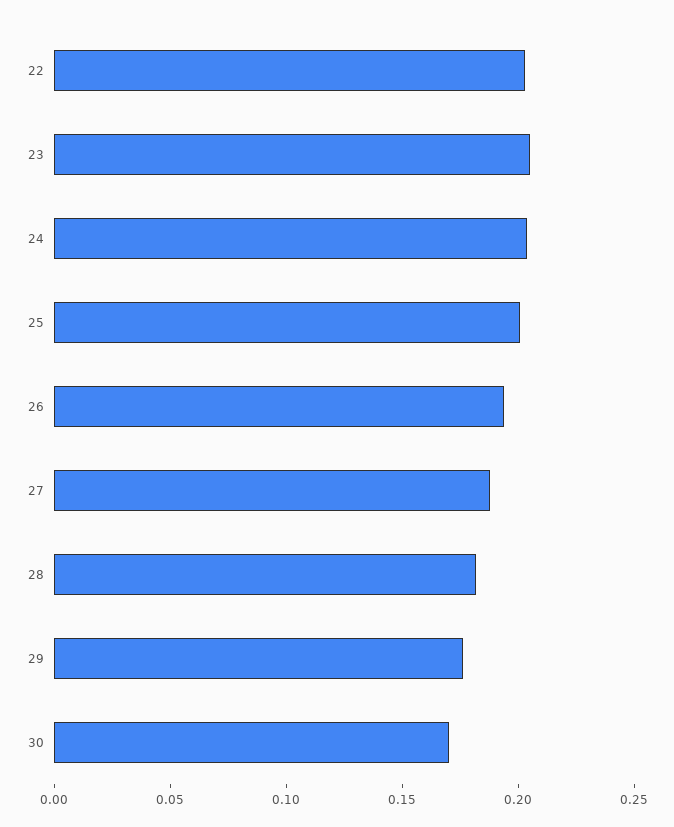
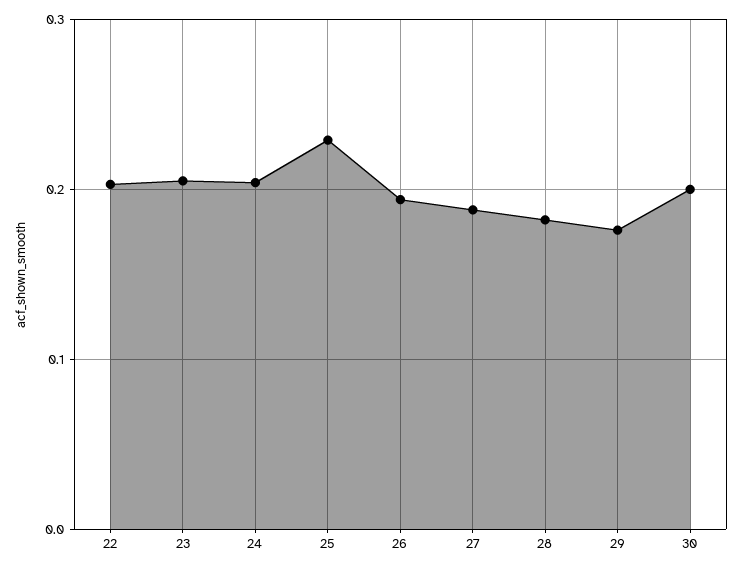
  {
    "22": 0.2,
    "23": 0.21,
    "24": 0.2,
-   "25": 0.2,
+   "25": 0.23,
    "26": 0.19,
    "27": 0.19,
    "28": 0.18,
    "29": 0.18,
-   "30": 0.17
+   "30": 0.2
  }

